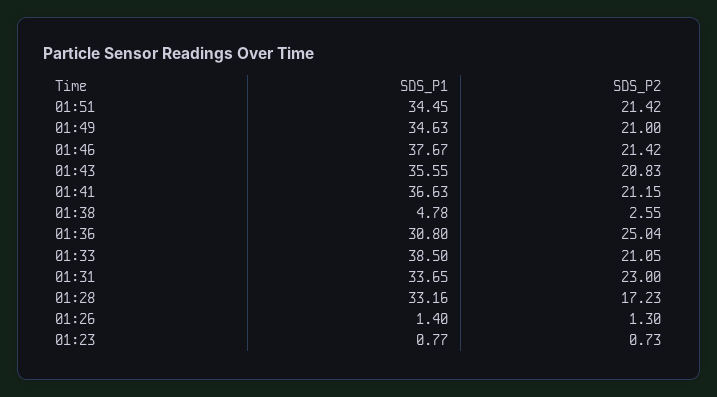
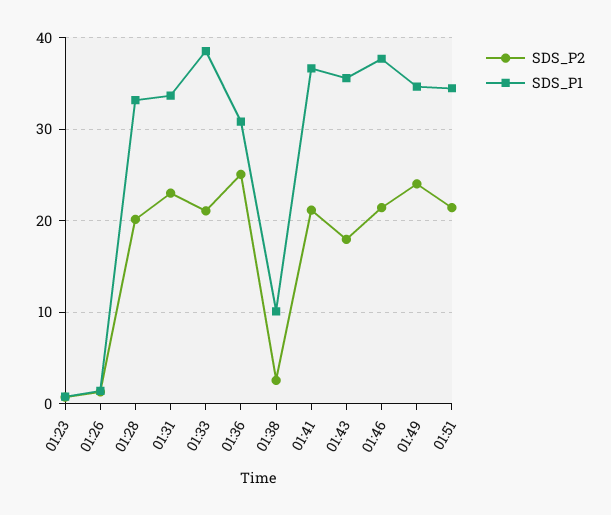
  {
    "SDS_P1": {
      "01:51": 34.45,
      "01:49": 34.63,
      "01:46": 37.67,
      "01:43": 35.55,
      "01:41": 36.63,
-     "01:38": 4.78,
+     "01:38": 10,
      "01:36": 30.8,
      "01:33": 38.5,
      "01:31": 33.65,
      "01:28": 33.16,
      "01:26": 1.4,
      "01:23": 0.77
    },
    "SDS_P2": {
      "01:51": 21.42,
-     "01:49": 21,
+     "01:49": 24,
      "01:46": 21.42,
-     "01:43": 20.83,
+     "01:43": 18,
      "01:41": 21.15,
      "01:38": 2.55,
      "01:36": 25.04,
      "01:33": 21.05,
      "01:31": 23,
-     "01:28": 17.23,
+     "01:28": 20,
      "01:26": 1.3,
      "01:23": 0.73
    }
  }

